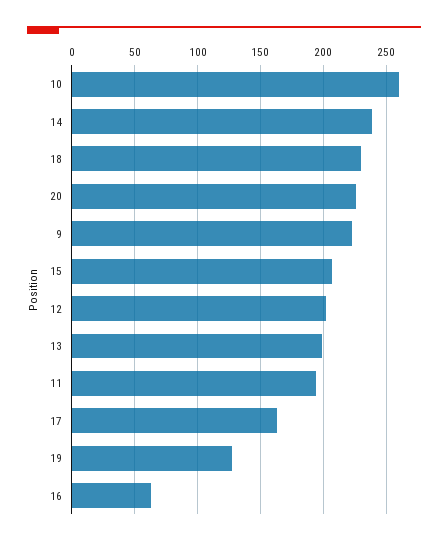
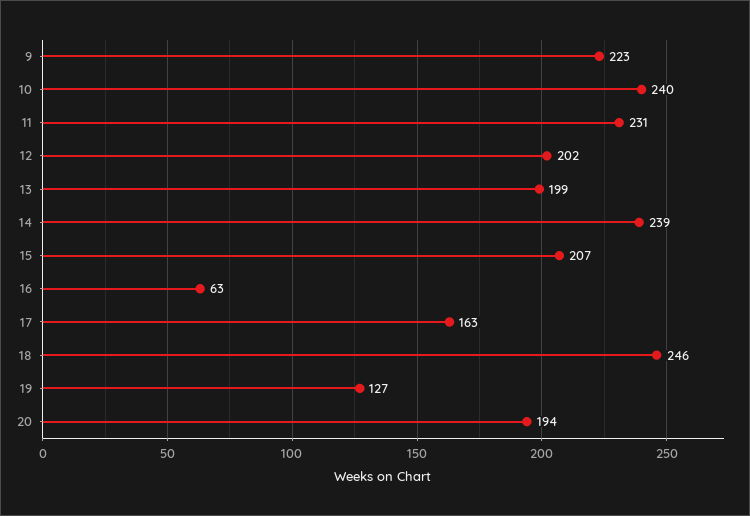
  {
-   "10": 260,
+   "10": 240,
    "14": 239,
-   "18": 230,
+   "18": 246,
-   "20": 225,
+   "20": 194,
    "9": 223,
    "15": 207,
    "12": 202,
    "13": 199,
-   "11": 195,
+   "11": 231,
    "17": 163,
    "19": 127,
    "16": 63
  }

